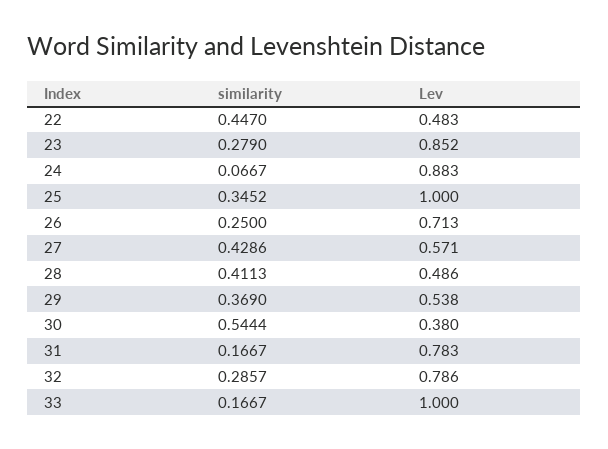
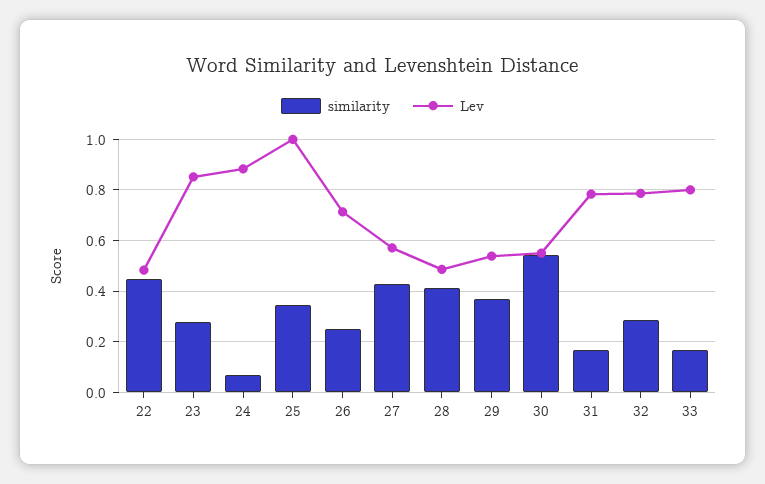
  {
    "similarity": {
      "22": 0.447,
      "23": 0.279,
      "24": 0.0667,
      "25": 0.3452,
      "26": 0.25,
      "27": 0.4286,
      "28": 0.4113,
      "29": 0.369,
      "30": 0.5444,
      "31": 0.1667,
      "32": 0.2857,
      "33": 0.1667
    },
    "Lev": {
      "22": 0.483,
      "23": 0.852,
      "24": 0.883,
      "25": 1,
      "26": 0.713,
      "27": 0.571,
      "28": 0.486,
      "29": 0.538,
-     "30": 0.38,
+     "30": 0.55,
      "31": 0.783,
      "32": 0.786,
-     "33": 1
+     "33": 0.8
    }
  }

